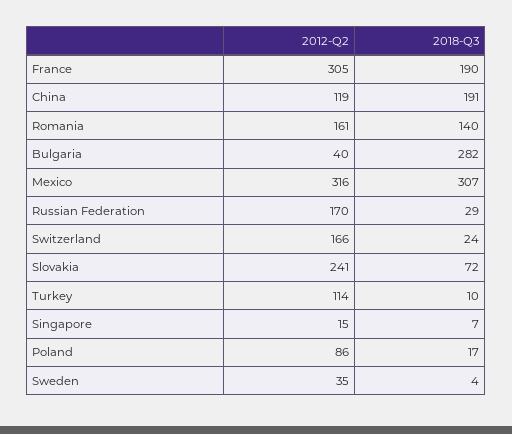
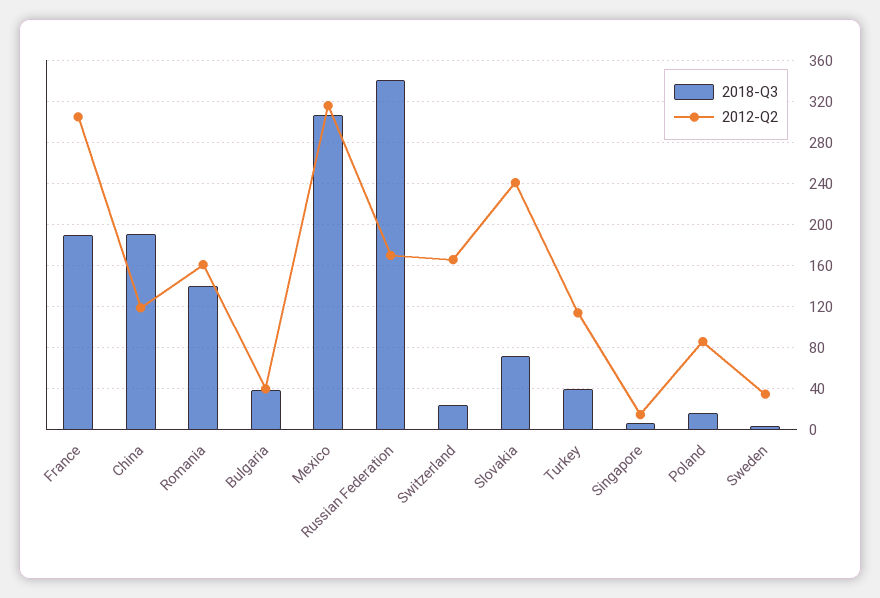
  {
    "2012-Q2": {
      "France": 305,
      "China": 119,
      "Romania": 161,
      "Bulgaria": 40,
      "Mexico": 316,
      "Russian Federation": 170,
      "Switzerland": 166,
      "Slovakia": 241,
      "Turkey": 114,
      "Singapore": 15,
      "Poland": 86,
      "Sweden": 35
    },
    "2018-Q3": {
      "France": 190,
      "China": 191,
      "Romania": 140,
-     "Bulgaria": 282,
+     "Bulgaria": 40,
      "Mexico": 307,
-     "Russian Federation": 29,
+     "Russian Federation": 340,
      "Switzerland": 24,
      "Slovakia": 72,
-     "Turkey": 10,
+     "Turkey": 40,
      "Singapore": 7,
      "Poland": 17,
      "Sweden": 4
    }
  }

